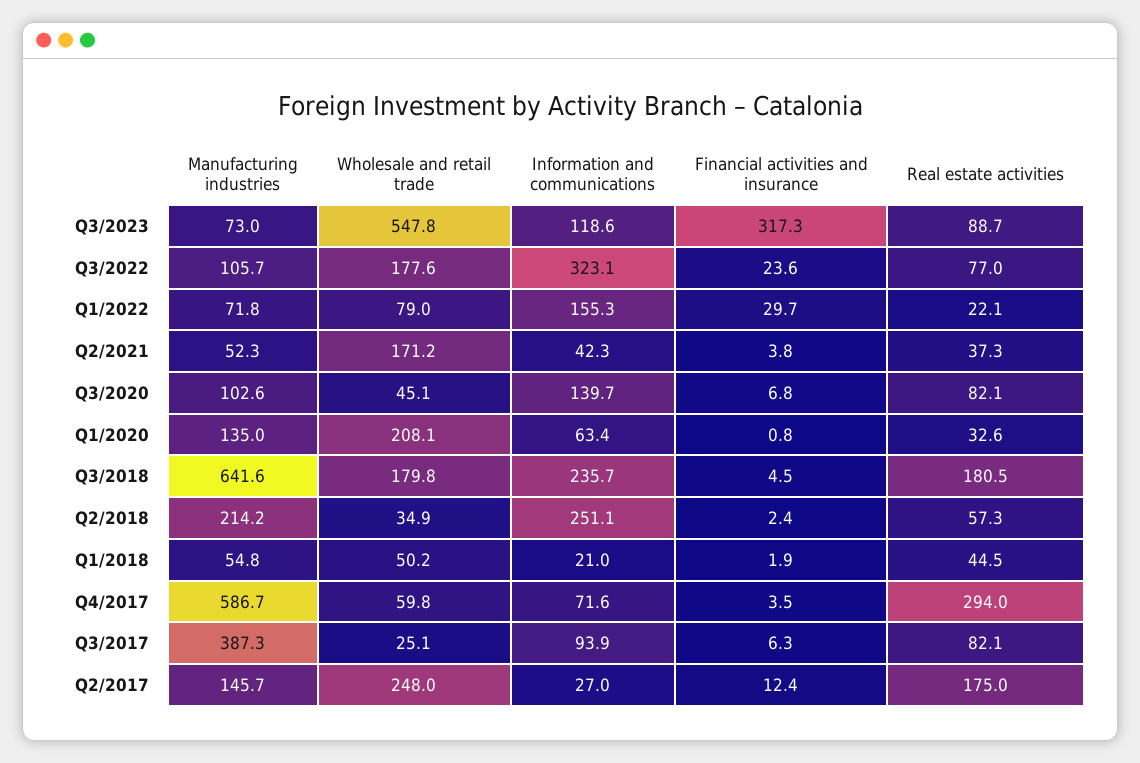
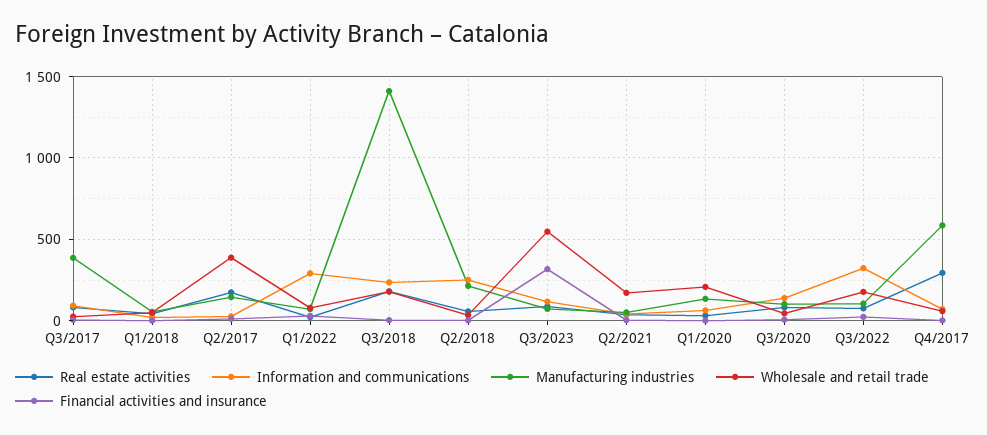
  {
    "Manufacturing industries": {
      "Q3/2023": 73,
      "Q3/2022": 105.7,
      "Q1/2022": 71.8,
      "Q2/2021": 52.3,
      "Q3/2020": 102.6,
      "Q1/2020": 135,
-     "Q3/2018": 641.6,
+     "Q3/2018": 1400,
      "Q2/2018": 214.2,
      "Q1/2018": 54.8,
      "Q4/2017": 586.7,
      "Q3/2017": 387.3,
      "Q2/2017": 145.7
    },
    "Wholesale and retail trade": {
      "Q3/2023": 547.8,
      "Q3/2022": 177.6,
      "Q1/2022": 79,
      "Q2/2021": 171.2,
      "Q3/2020": 45.1,
      "Q1/2020": 208.1,
      "Q3/2018": 179.8,
      "Q2/2018": 34.9,
      "Q1/2018": 50.2,
      "Q4/2017": 59.8,
      "Q3/2017": 25.1,
-     "Q2/2017": 248
+     "Q2/2017": 400
    },
    "Information and communications": {
      "Q3/2023": 118.6,
      "Q3/2022": 323.1,
-     "Q1/2022": 155.3,
+     "Q1/2022": 300,
      "Q2/2021": 42.3,
      "Q3/2020": 139.7,
      "Q1/2020": 63.4,
      "Q3/2018": 235.7,
      "Q2/2018": 251.1,
      "Q1/2018": 21,
      "Q4/2017": 71.6,
      "Q3/2017": 93.9,
      "Q2/2017": 27
    },
    "Financial activities and insurance": {
      "Q3/2023": 317.3,
      "Q3/2022": 23.6,
      "Q1/2022": 29.7,
      "Q2/2021": 3.8,
      "Q3/2020": 6.8,
      "Q1/2020": 0.8,
      "Q3/2018": 4.5,
      "Q2/2018": 2.4,
      "Q1/2018": 1.9,
      "Q4/2017": 3.5,
      "Q3/2017": 6.3,
      "Q2/2017": 12.4
    },
    "Real estate activities": {
      "Q3/2023": 88.7,
      "Q3/2022": 77,
      "Q1/2022": 22.1,
      "Q2/2021": 37.3,
      "Q3/2020": 82.1,
      "Q1/2020": 32.6,
      "Q3/2018": 180.5,
      "Q2/2018": 57.3,
      "Q1/2018": 44.5,
      "Q4/2017": 294,
      "Q3/2017": 82.1,
      "Q2/2017": 175
    }
  }

